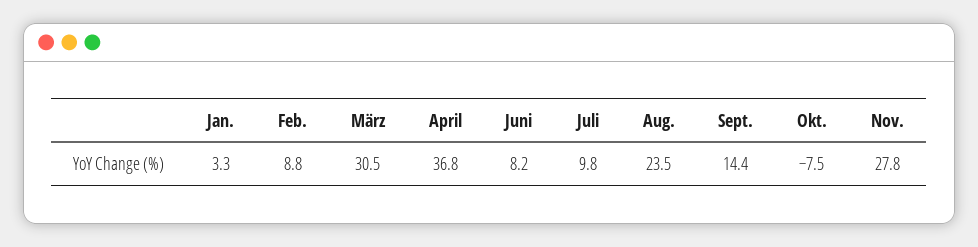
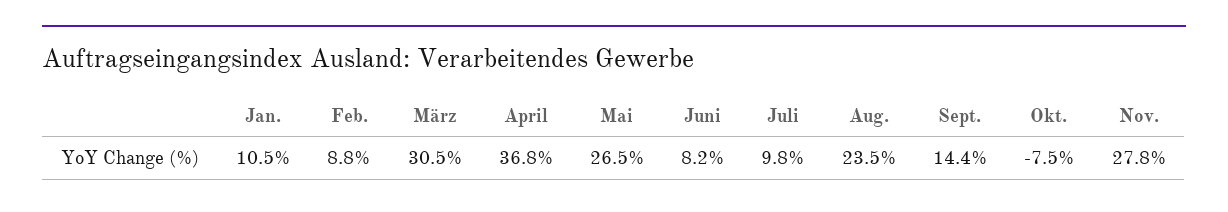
  {
-   "Jan.": 3.3,
+   "Jan.": 10.5,
    "Feb.": 8.8,
    "März": 30.5,
    "April": 36.8,
    "Juni": 8.2,
    "Juli": 9.8,
    "Aug.": 23.5,
    "Sept.": 14.4,
    "Okt.": -7.5,
-   "Nov.": 27.8
+   "Nov.": 27.8,
+   "Mai": 26.5
  }

